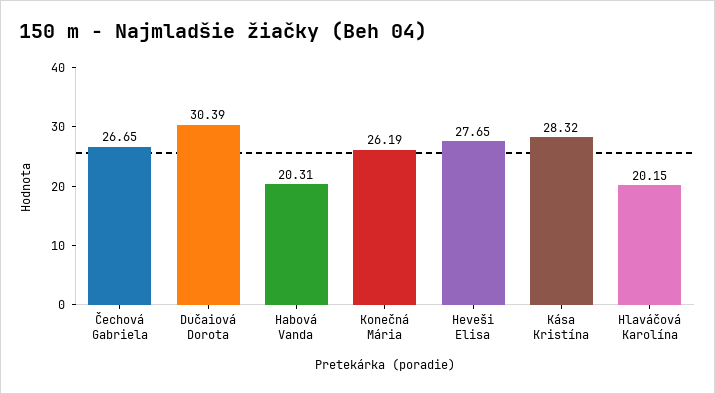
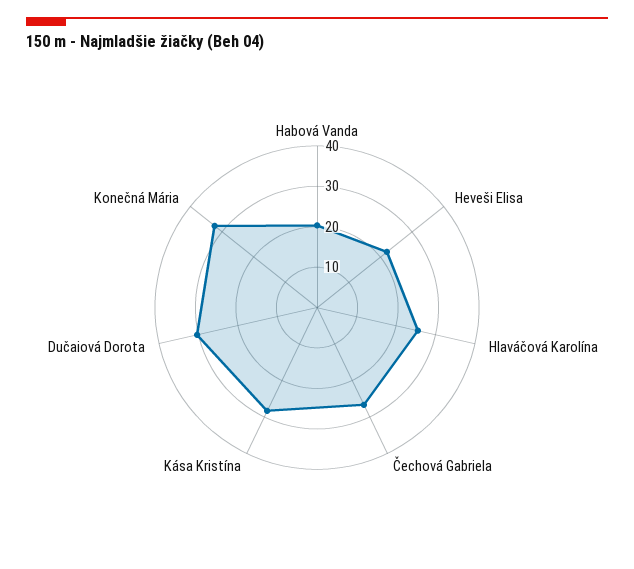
  {
    "Čechová Gabriela": 26.65,
    "Dučaiová Dorota": 30.39,
    "Habová Vanda": 20.31,
-   "Konečná Mária": 26.19,
+   "Konečná Mária": 32,
-   "Heveši Elisa": 27.65,
+   "Heveši Elisa": 22,
    "Kása Kristína": 28.32,
-   "Hlaváčová Karolína": 20.15
+   "Hlaváčová Karolína": 26
  }

